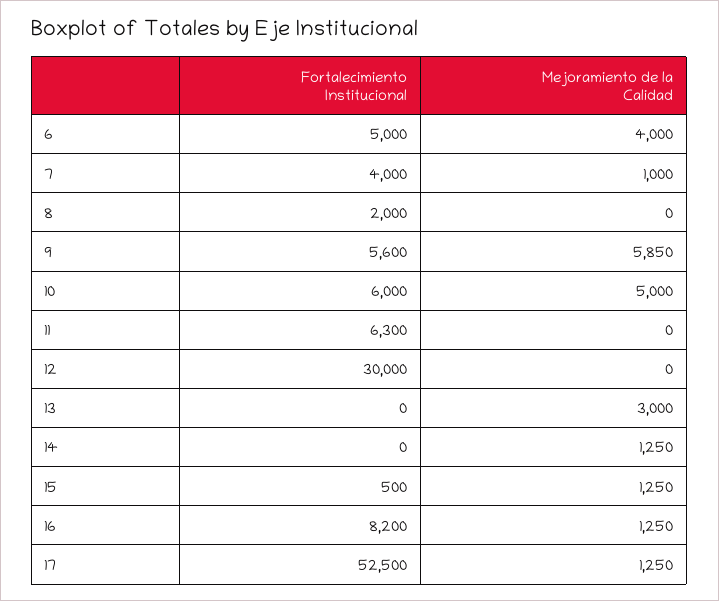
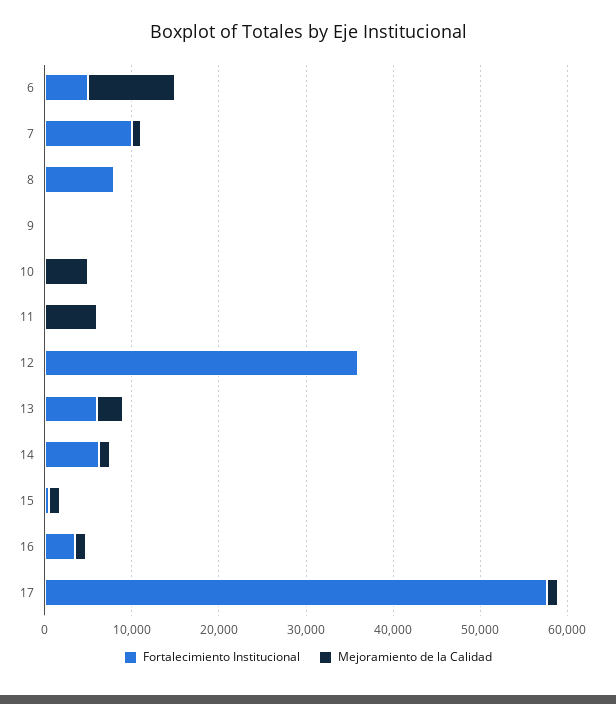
  {
    "Fortalecimiento Institucional": {
      "6": 5000,
-     "7": 4000,
+     "7": 10000,
-     "8": 2000,
+     "8": 8000,
-     "9": 5600,
+     "9": 0,
-     "10": 6000,
+     "10": 0,
-     "11": 6300,
+     "11": 0,
-     "12": 30000,
+     "12": 36000,
-     "13": 0,
+     "13": 6000,
-     "14": 0,
+     "14": 6000,
      "15": 500,
-     "16": 8200,
+     "16": 4000,
-     "17": 52500
+     "17": 58000
    },
    "Mejoramiento de la Calidad": {
-     "6": 4000,
+     "6": 10000,
      "7": 1000,
      "8": 0,
-     "9": 5850,
+     "9": 0,
      "10": 5000,
-     "11": 0,
+     "11": 6000,
      "12": 0,
      "13": 3000,
      "14": 1250,
      "15": 1250,
      "16": 1250,
      "17": 1250
    }
  }

